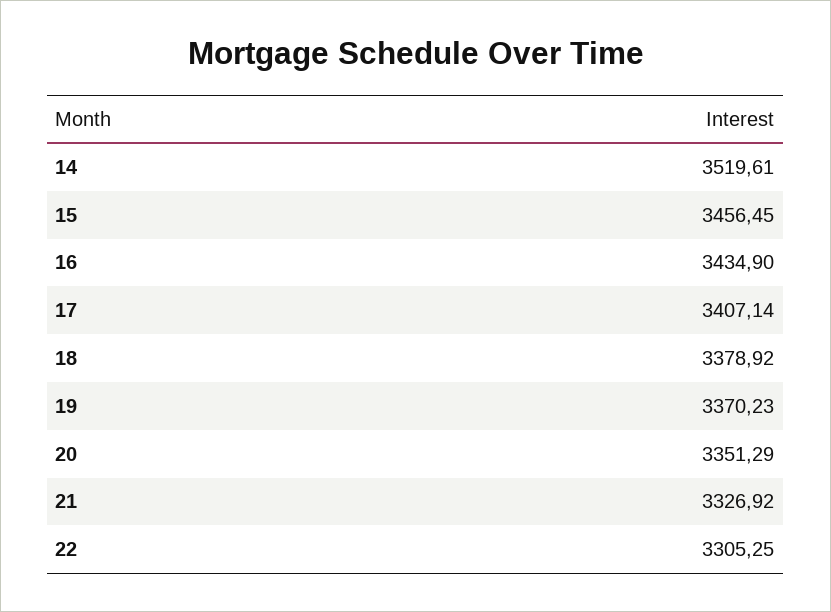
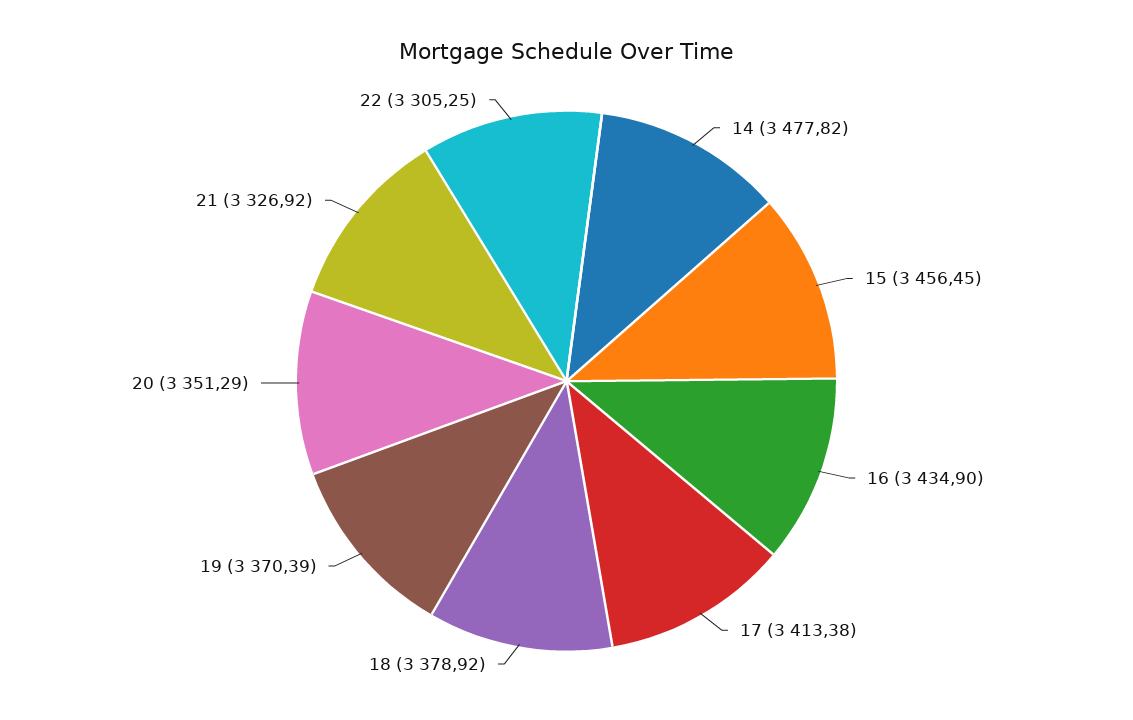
  {
-   "14": 3519.61,
+   "14": 3477.82,
    "15": 3456.45,
    "16": 3434.9,
-   "17": 3407.14,
+   "17": 3413.38,
    "18": 3378.92,
-   "19": 3370.23,
+   "19": 3370.39,
    "20": 3351.29,
    "21": 3326.92,
    "22": 3305.25
  }

